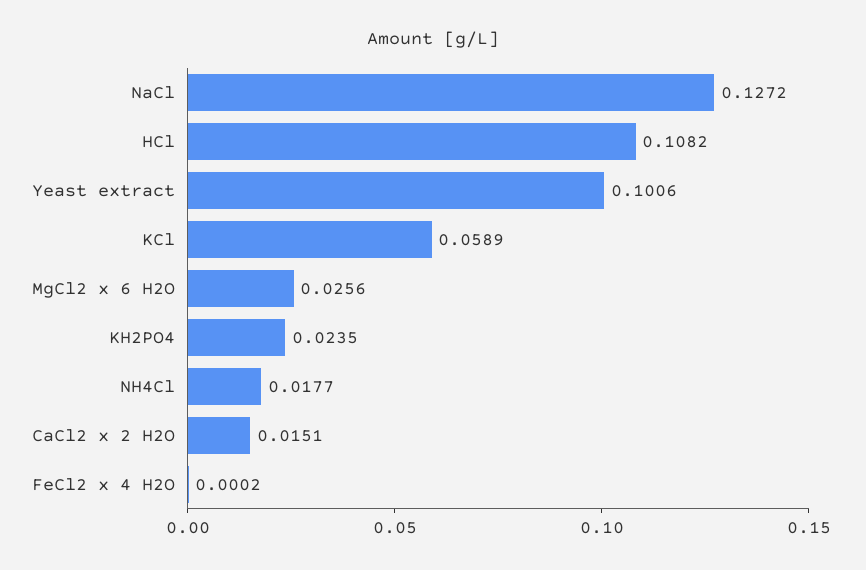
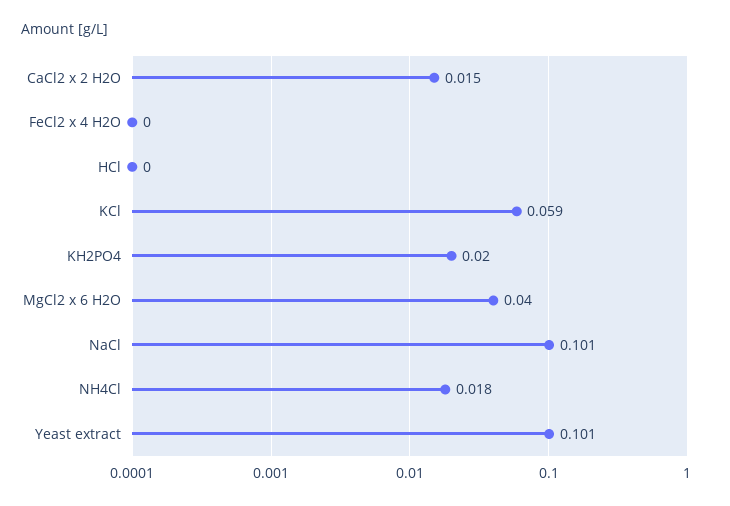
  {
-   "NaCl": 0.1272,
+   "NaCl": 0.101,
-   "HCl": 0.1082,
+   "HCl": 0,
    "Yeast extract": 0.1006,
    "KCl": 0.0589,
-   "MgCl2 x 6 H2O": 0.0256,
+   "MgCl2 x 6 H2O": 0.04,
-   "KH2PO4": 0.0235,
+   "KH2PO4": 0.02,
    "NH4Cl": 0.0177,
    "CaCl2 x 2 H2O": 0.0151,
    "FeCl2 x 4 H2O": 0.0002
  }

